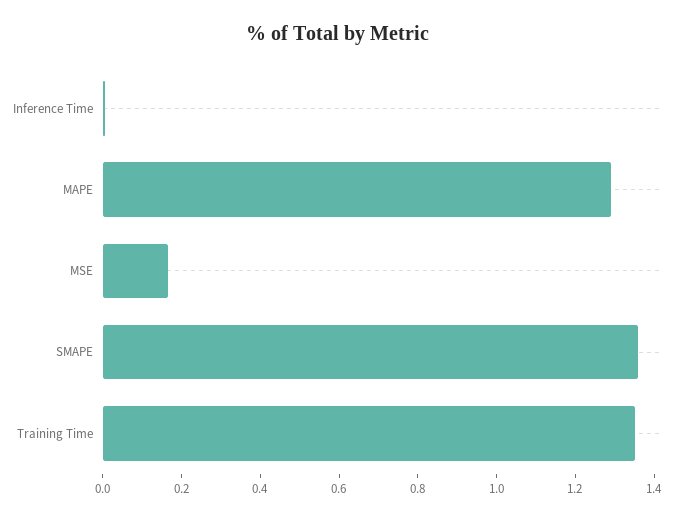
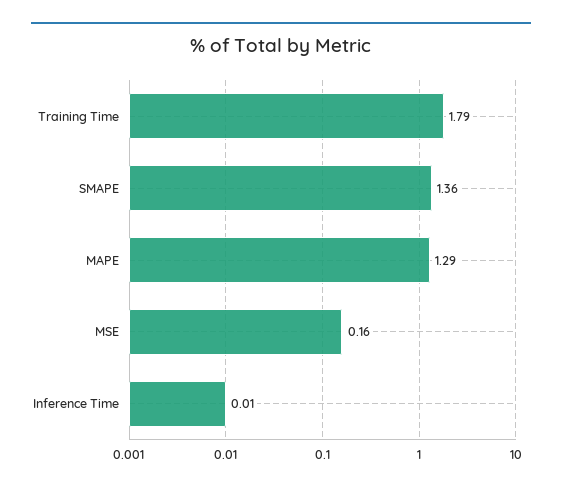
  {
    "Inference Time": 0.01,
    "MAPE": 1.29,
    "MSE": 0.16,
    "SMAPE": 1.36,
-   "Training Time": 1.35
+   "Training Time": 1.79
  }

